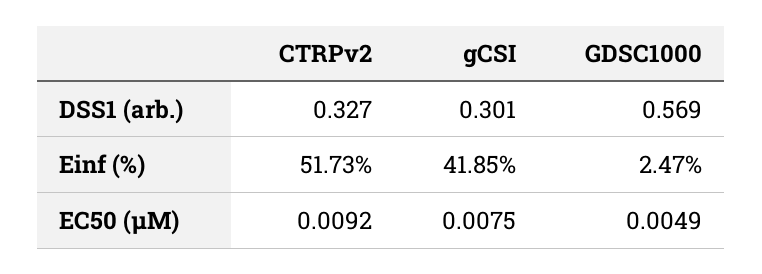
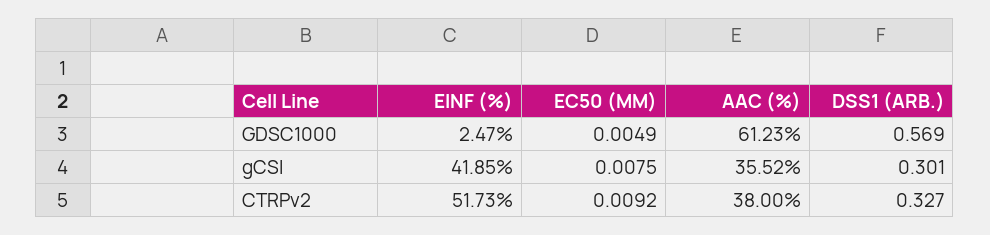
  {
    "CTRPv2": {
      "DSS1 (arb.)": 0.327,
      "Einf (%)": 51.73,
-     "EC50 (µM)": 0.0092
+     "EC50 (µM)": 0.0092,
+     "AAC (%)": 38
    },
    "gCSI": {
      "DSS1 (arb.)": 0.301,
      "Einf (%)": 41.85,
-     "EC50 (µM)": 0.0075
+     "EC50 (µM)": 0.0075,
+     "AAC (%)": 35.52
    },
    "GDSC1000": {
      "DSS1 (arb.)": 0.569,
      "Einf (%)": 2.47,
-     "EC50 (µM)": 0.0049
+     "EC50 (µM)": 0.0049,
+     "AAC (%)": 61.23
    }
  }

